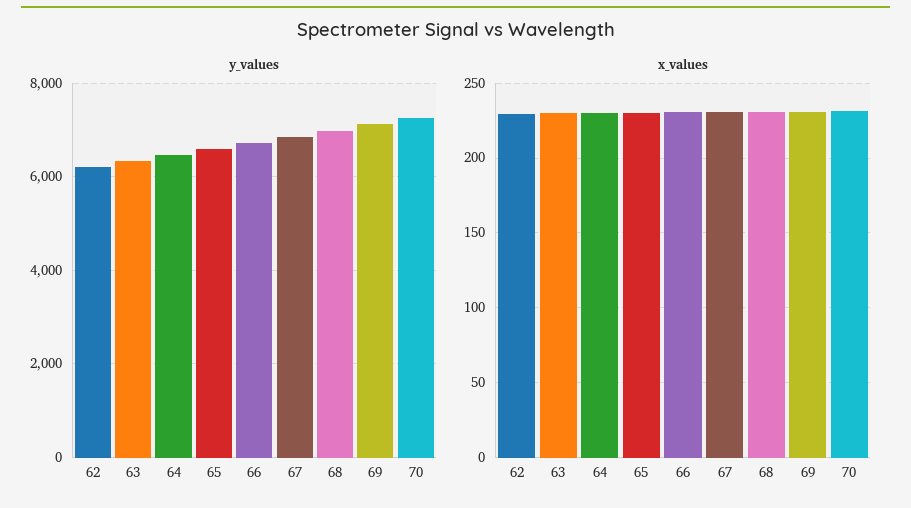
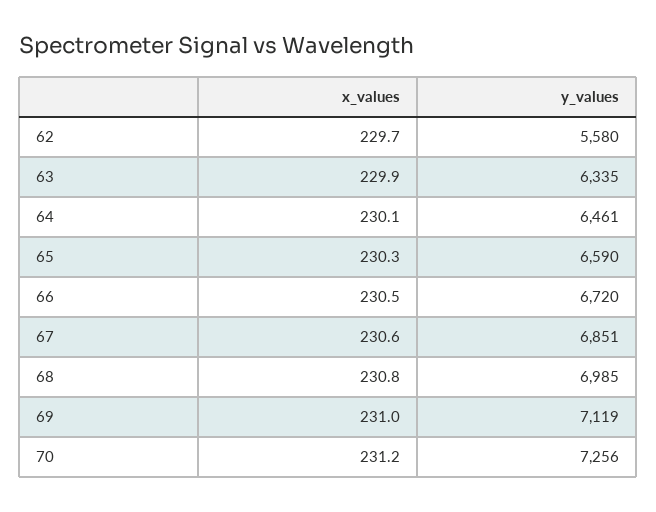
  {
    "y_values": {
-     "62": 6200,
+     "62": 5580,
      "63": 6335,
      "64": 6461,
      "65": 6590,
      "66": 6720,
      "67": 6851,
      "68": 6985,
      "69": 7119,
      "70": 7256
    },
    "x_values": {
      "62": 229.7,
      "63": 229.9,
      "64": 230.1,
      "65": 230.3,
      "66": 230.5,
      "67": 230.6,
      "68": 230.8,
      "69": 231,
      "70": 231.2
    }
  }

